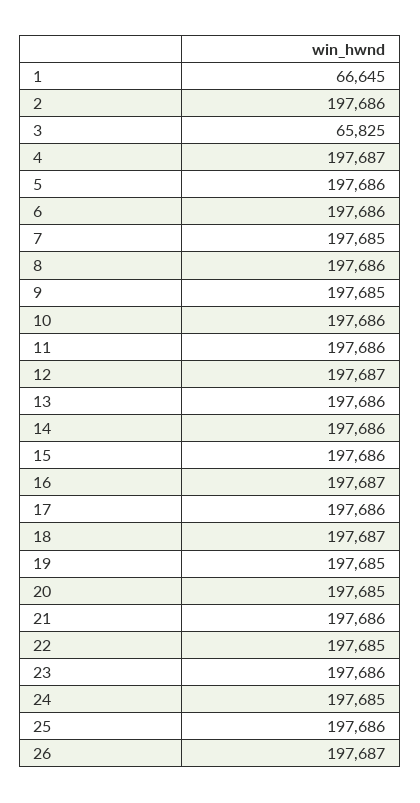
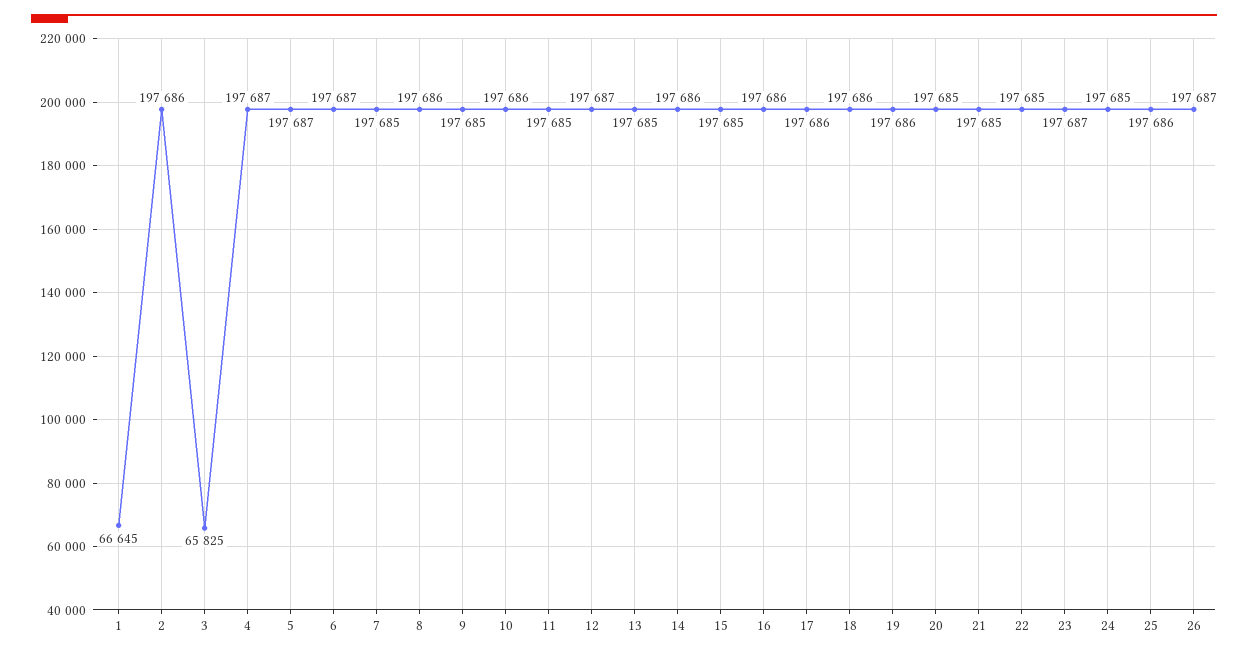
  {
    "1": 66645,
    "2": 197686,
    "3": 65825,
    "4": 197687,
-   "5": 197686,
+   "5": 197687,
-   "6": 197686,
+   "6": 197687,
    "7": 197685,
    "8": 197686,
    "9": 197685,
    "10": 197686,
-   "11": 197686,
+   "11": 197685,
    "12": 197687,
-   "13": 197686,
+   "13": 197685,
    "14": 197686,
-   "15": 197686,
+   "15": 197685,
-   "16": 197687,
+   "16": 197686,
    "17": 197686,
-   "18": 197687,
+   "18": 197686,
-   "19": 197685,
+   "19": 197686,
    "20": 197685,
-   "21": 197686,
+   "21": 197685,
    "22": 197685,
-   "23": 197686,
+   "23": 197687,
    "24": 197685,
    "25": 197686,
    "26": 197687
  }

